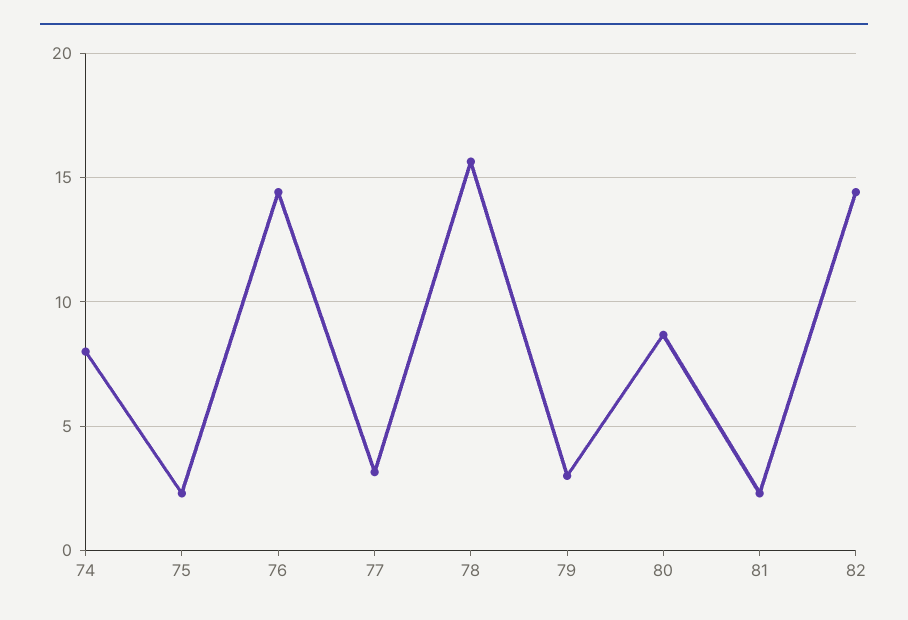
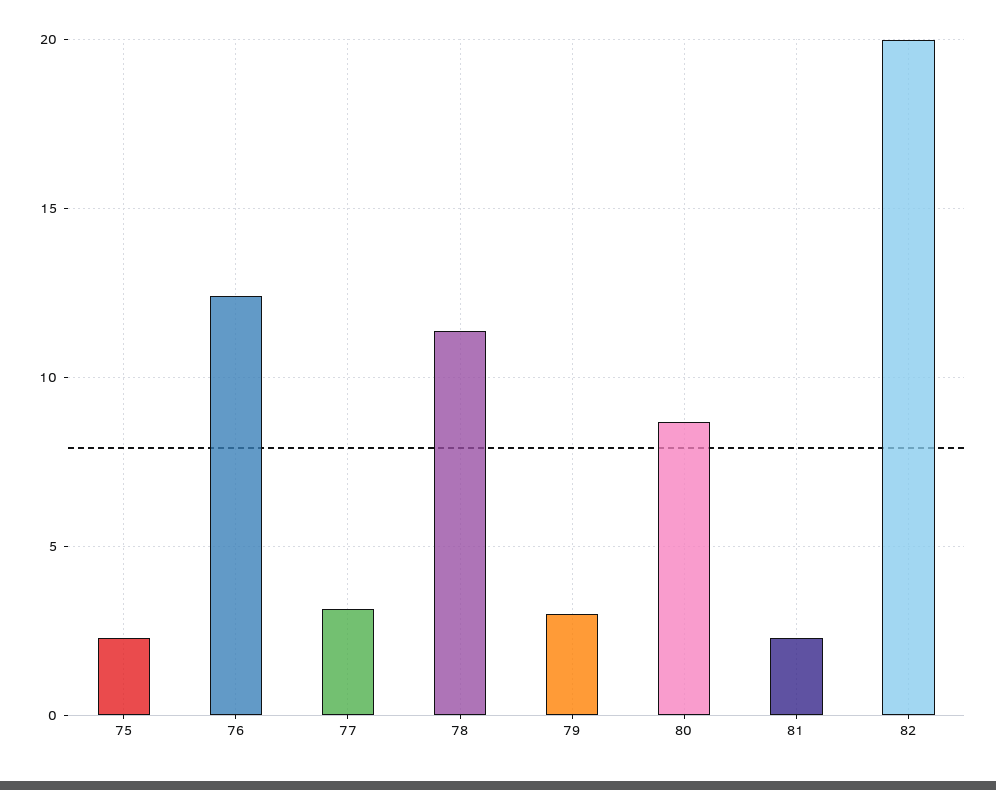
  {
-   "74": 8,
    "75": 2.5,
-   "76": 14.5,
+   "76": 12.5,
    "77": 3,
-   "78": 15.5,
+   "78": 11.5,
    "79": 3,
    "80": 8.5,
    "81": 2.5,
-   "82": 14.5
+   "82": 20
  }

